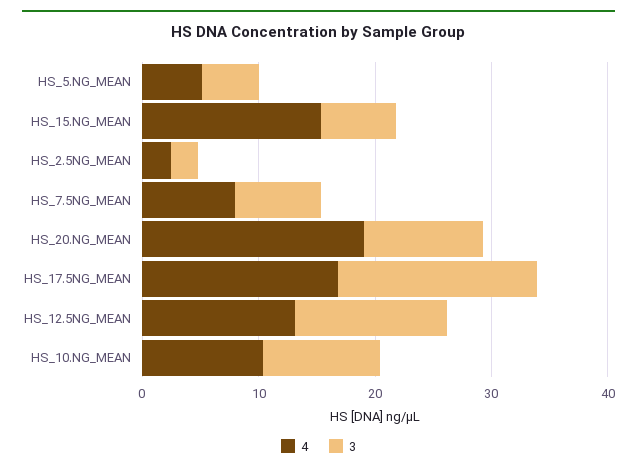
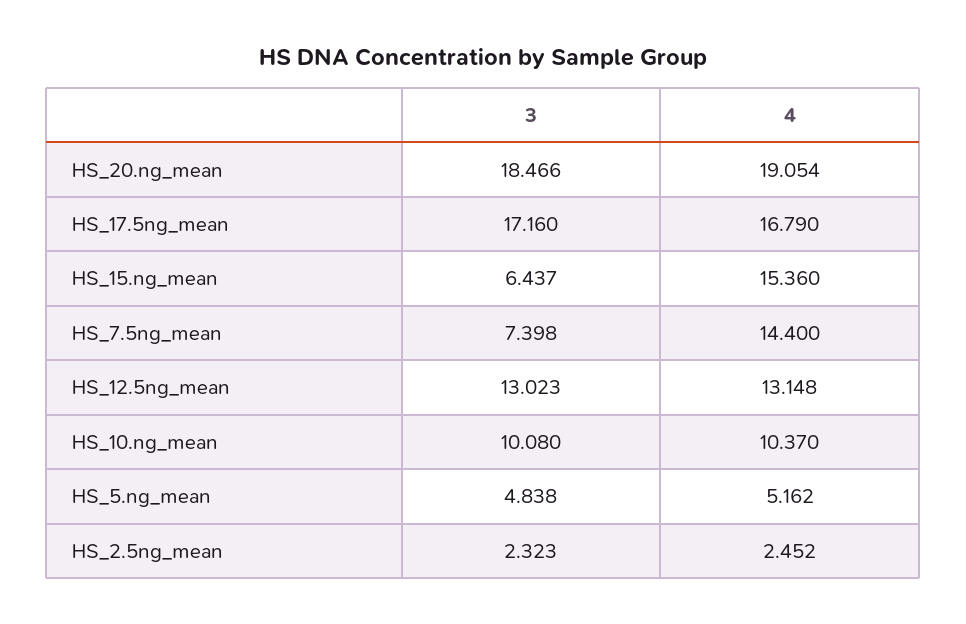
  {
    "4": {
      "HS_5.NG_MEAN": 5.162,
      "HS_15.NG_MEAN": 15.36,
      "HS_2.5NG_MEAN": 2.452,
-     "HS_7.5NG_MEAN": 8,
+     "HS_7.5NG_MEAN": 14.4,
      "HS_20.NG_MEAN": 19.054,
      "HS_17.5NG_MEAN": 16.79,
      "HS_12.5NG_MEAN": 13.148,
      "HS_10.NG_MEAN": 10.37
    },
    "3": {
      "HS_5.NG_MEAN": 4.838,
      "HS_15.NG_MEAN": 6.437,
      "HS_2.5NG_MEAN": 2.323,
      "HS_7.5NG_MEAN": 7.398,
-     "HS_20.NG_MEAN": 10,
+     "HS_20.NG_MEAN": 18.466,
      "HS_17.5NG_MEAN": 17.16,
      "HS_12.5NG_MEAN": 13.023,
      "HS_10.NG_MEAN": 10.08
    }
  }

